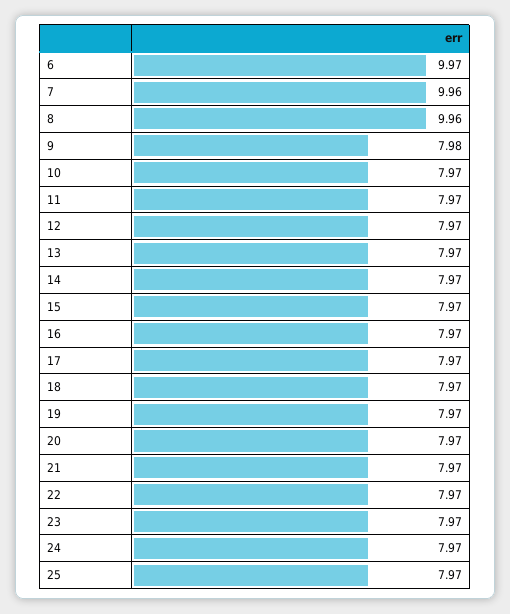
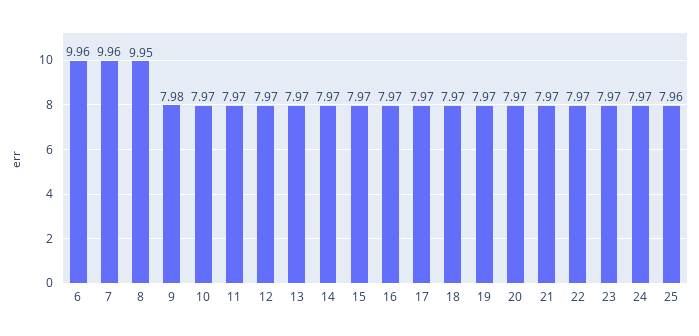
  {
-   "6": 9.97,
+   "6": 9.96,
    "7": 9.96,
-   "8": 9.96,
+   "8": 9.95,
    "9": 7.98,
    "10": 7.97,
    "11": 7.97,
    "12": 7.97,
    "13": 7.97,
    "14": 7.97,
    "15": 7.97,
    "16": 7.97,
    "17": 7.97,
    "18": 7.97,
    "19": 7.97,
    "20": 7.97,
    "21": 7.97,
    "22": 7.97,
    "23": 7.97,
    "24": 7.97,
-   "25": 7.97
+   "25": 7.96
  }

